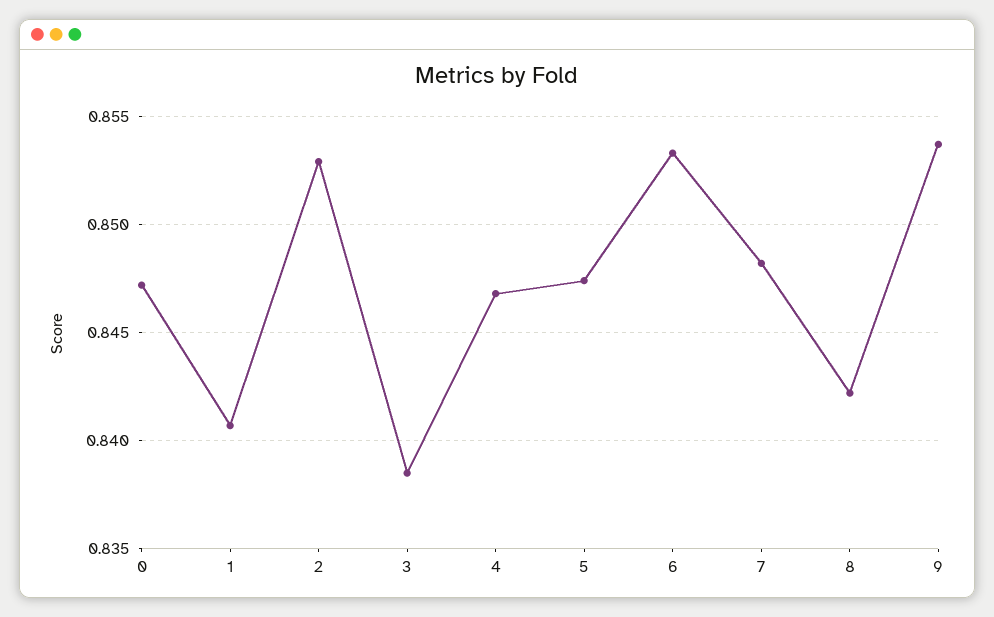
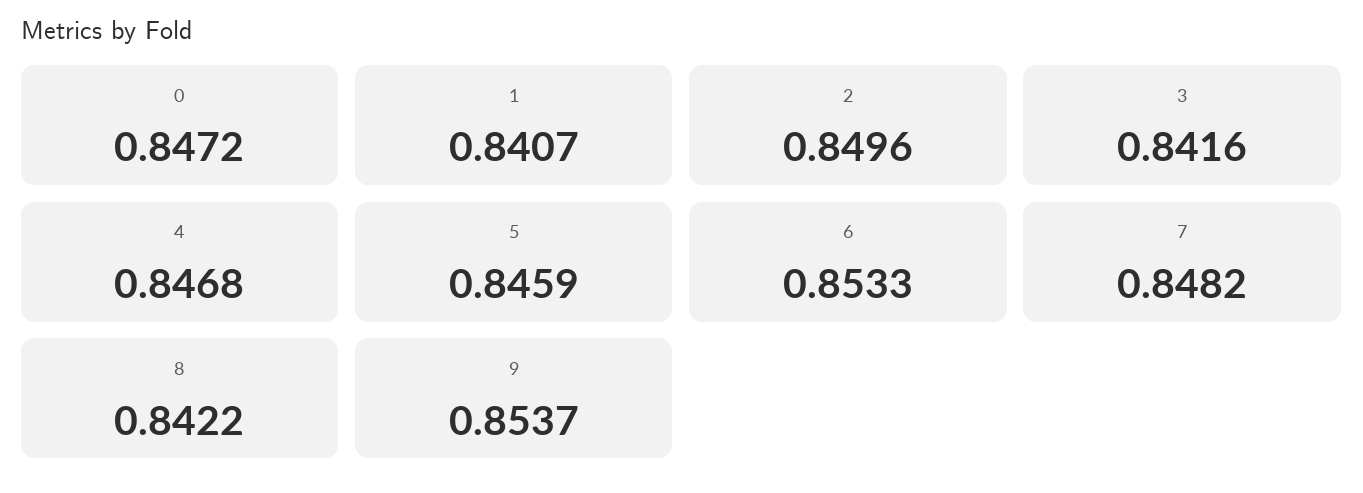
  {
    "0": 0.8472,
    "1": 0.8407,
-   "2": 0.853,
+   "2": 0.8496,
-   "3": 0.8385,
+   "3": 0.8416,
    "4": 0.8468,
-   "5": 0.8475,
+   "5": 0.8459,
    "6": 0.8533,
    "7": 0.8482,
    "8": 0.8422,
    "9": 0.8537
  }

